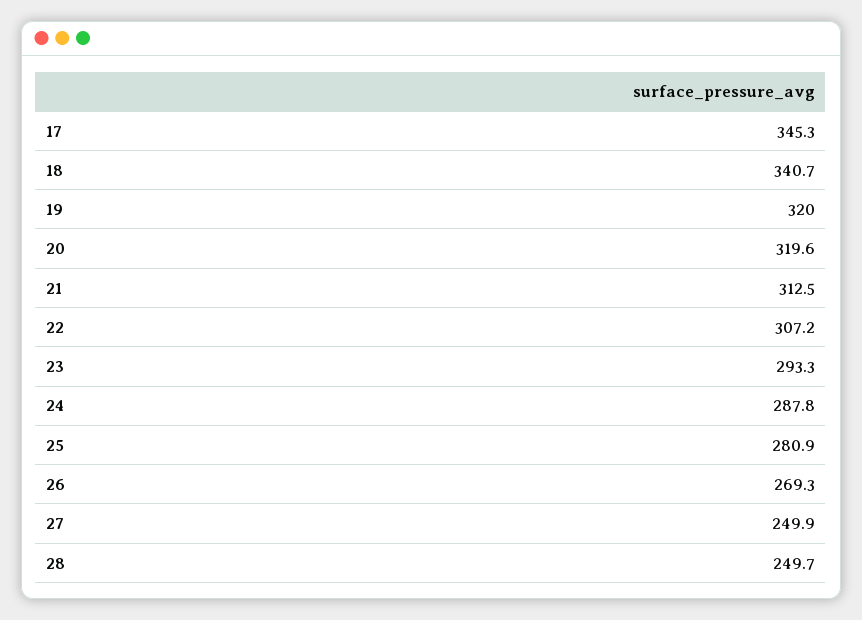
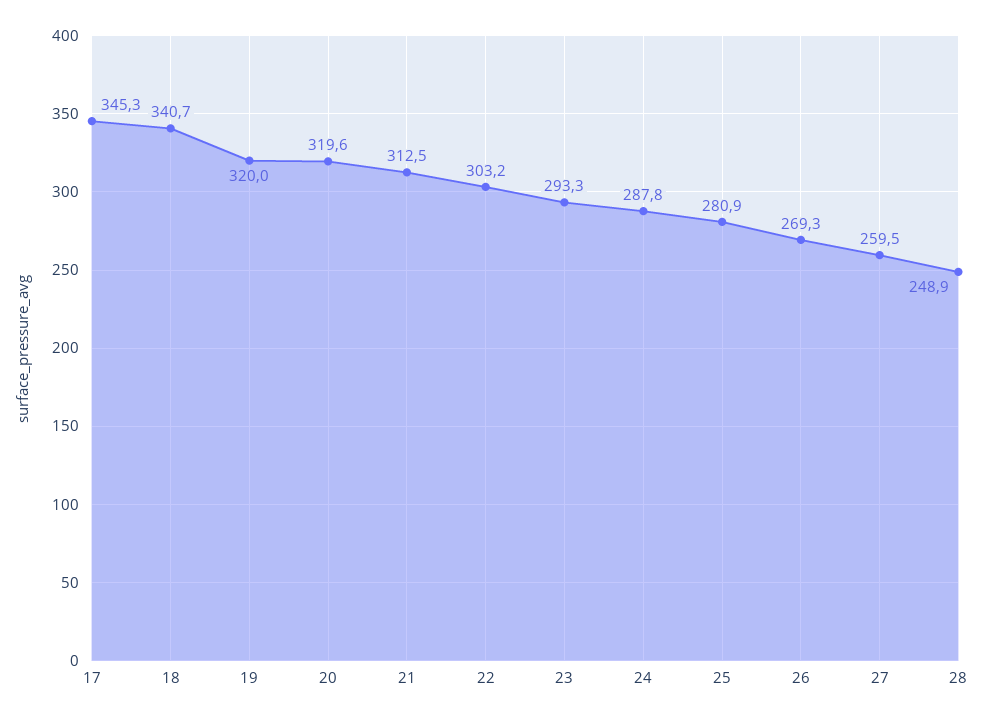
  {
    "17": 345.3,
    "18": 340.7,
    "19": 320,
    "20": 319.6,
    "21": 312.5,
-   "22": 307.2,
+   "22": 303.2,
    "23": 293.3,
    "24": 287.8,
    "25": 280.9,
    "26": 269.3,
-   "27": 249.9,
+   "27": 259.5,
-   "28": 249.7
+   "28": 248.9
  }

